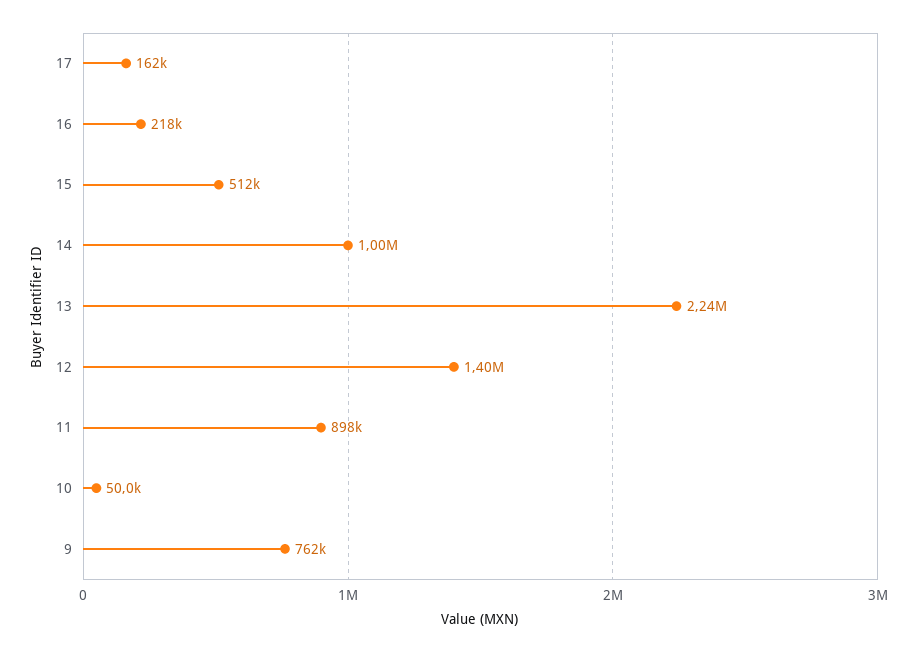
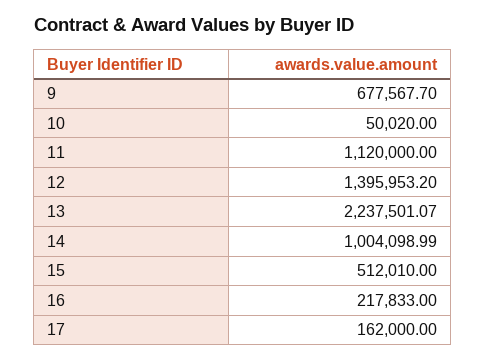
  {
    "17": 162000,
    "16": 217833,
    "15": 512010,
    "14": 1004098.99,
    "13": 2237501.07,
    "12": 1395953.2,
-   "11": 898000,
+   "11": 1120000,
    "10": 50020,
-   "9": 762000
+   "9": 677567.7
  }

